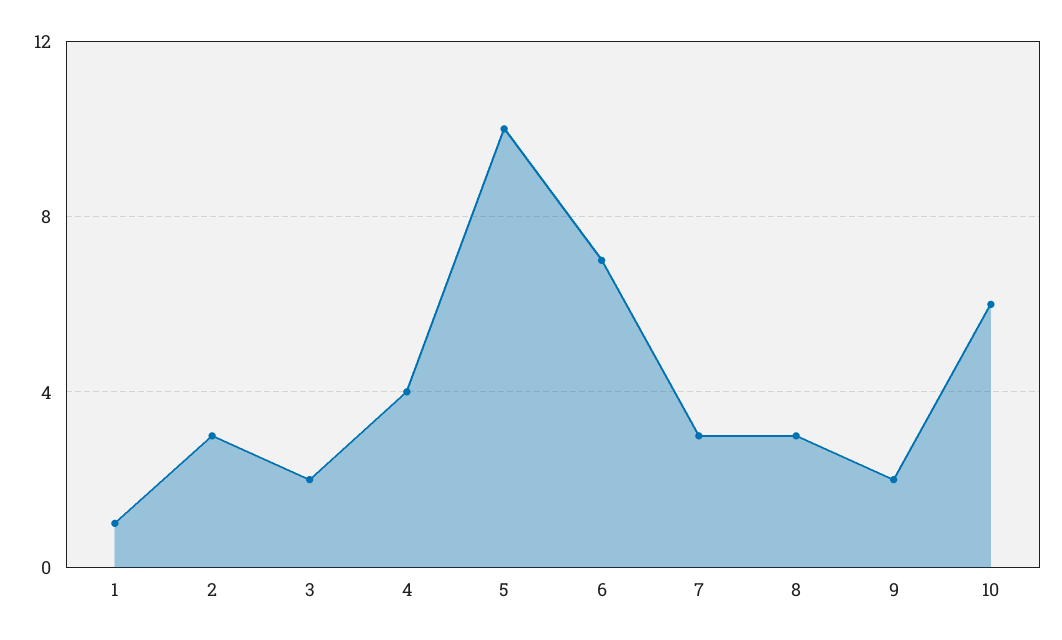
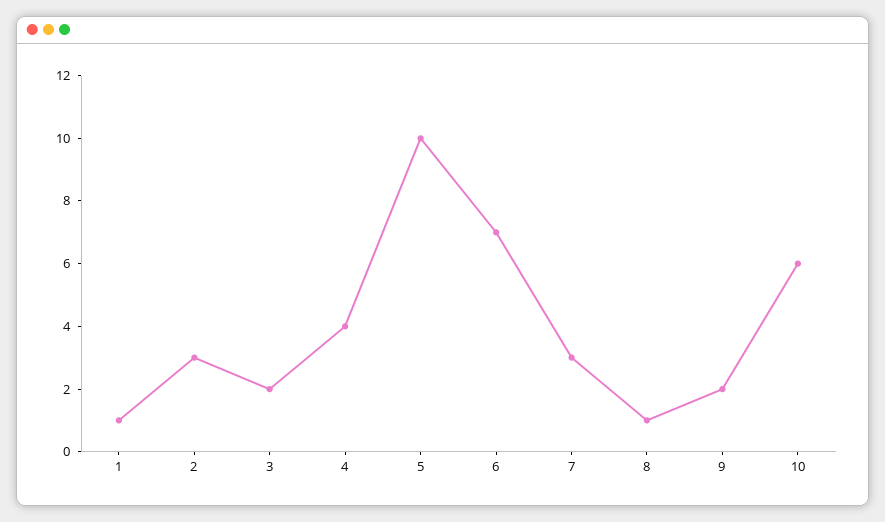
  {
    "1": 1,
    "2": 3,
    "3": 2,
    "4": 4,
    "5": 10,
    "6": 7,
    "7": 3,
-   "8": 3,
+   "8": 1,
    "9": 2,
    "10": 6
  }

